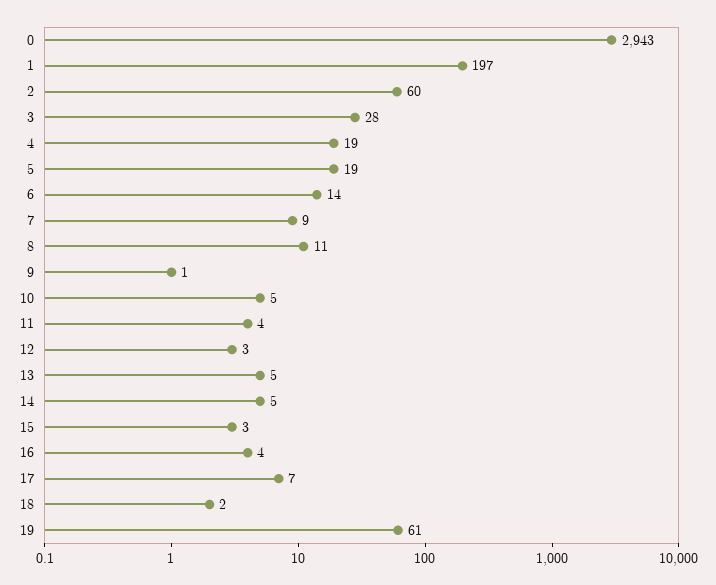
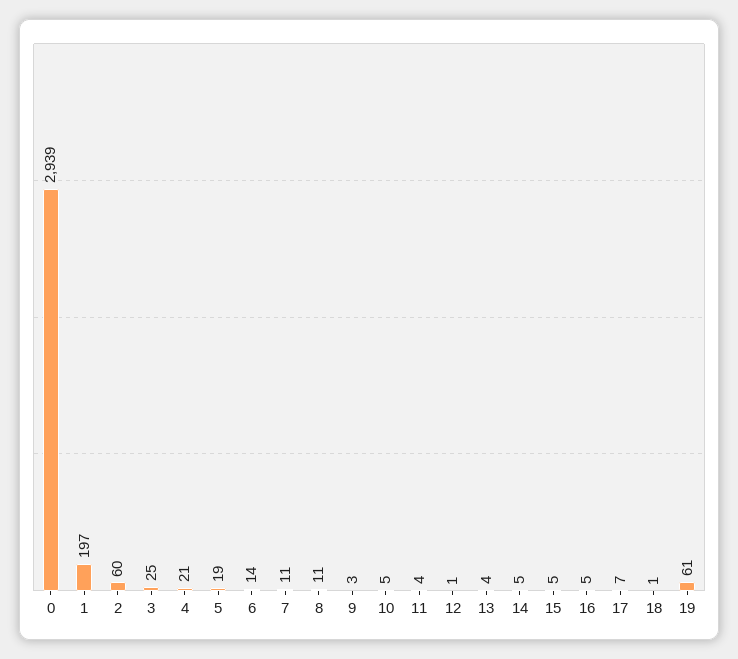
  {
-   "0": 2943,
+   "0": 2939,
    "1": 197,
    "2": 60,
-   "3": 28,
+   "3": 25,
-   "4": 19,
+   "4": 21,
    "5": 19,
    "6": 14,
-   "7": 9,
+   "7": 11,
    "8": 11,
-   "9": 1,
+   "9": 3,
    "10": 5,
    "11": 4,
-   "12": 3,
+   "12": 1,
-   "13": 5,
+   "13": 4,
    "14": 5,
-   "15": 3,
+   "15": 5,
-   "16": 4,
+   "16": 5,
    "17": 7,
-   "18": 2,
+   "18": 1,
    "19": 61
  }

